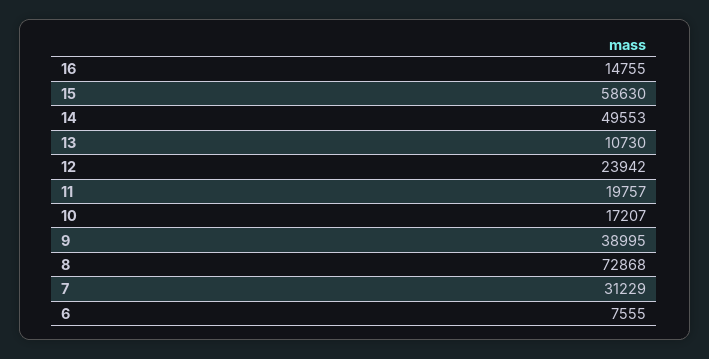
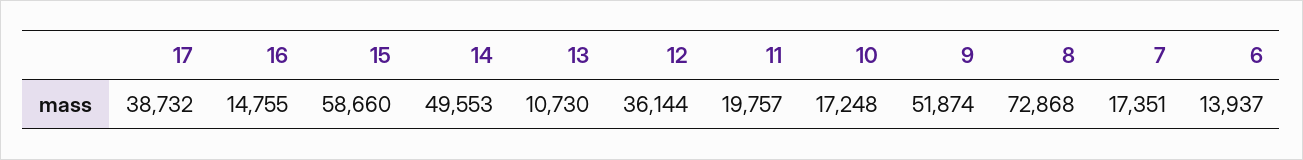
  {
    "16": 14755,
-   "15": 58630,
+   "15": 58660,
    "14": 49553,
    "13": 10730,
-   "12": 23942,
+   "12": 36144,
    "11": 19757,
-   "10": 17207,
+   "10": 17248,
-   "9": 38995,
+   "9": 51874,
    "8": 72868,
-   "7": 31229,
+   "7": 17351,
-   "6": 7555
+   "6": 13937,
+   "17": 38732
  }

